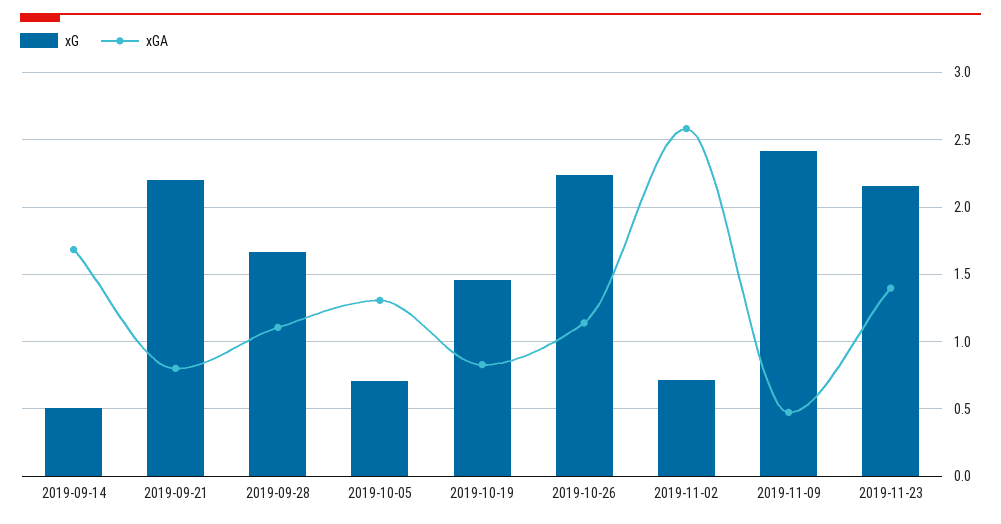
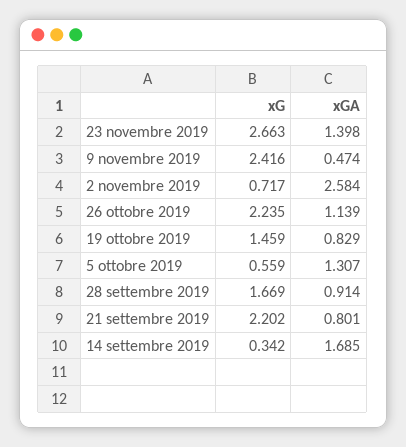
  {
    "xG": {
-     "2019-09-14": 0.5,
+     "2019-09-14": 0.342,
      "2019-09-21": 2.202,
      "2019-09-28": 1.669,
-     "2019-10-05": 0.7,
+     "2019-10-05": 0.559,
      "2019-10-19": 1.459,
      "2019-10-26": 2.235,
      "2019-11-02": 0.717,
      "2019-11-09": 2.416,
-     "2019-11-23": 2.15
+     "2019-11-23": 2.663
    },
    "xGA": {
      "2019-09-14": 1.685,
      "2019-09-21": 0.801,
-     "2019-09-28": 1.1,
+     "2019-09-28": 0.914,
      "2019-10-05": 1.307,
      "2019-10-19": 0.829,
      "2019-10-26": 1.139,
      "2019-11-02": 2.584,
      "2019-11-09": 0.474,
      "2019-11-23": 1.398
    }
  }

